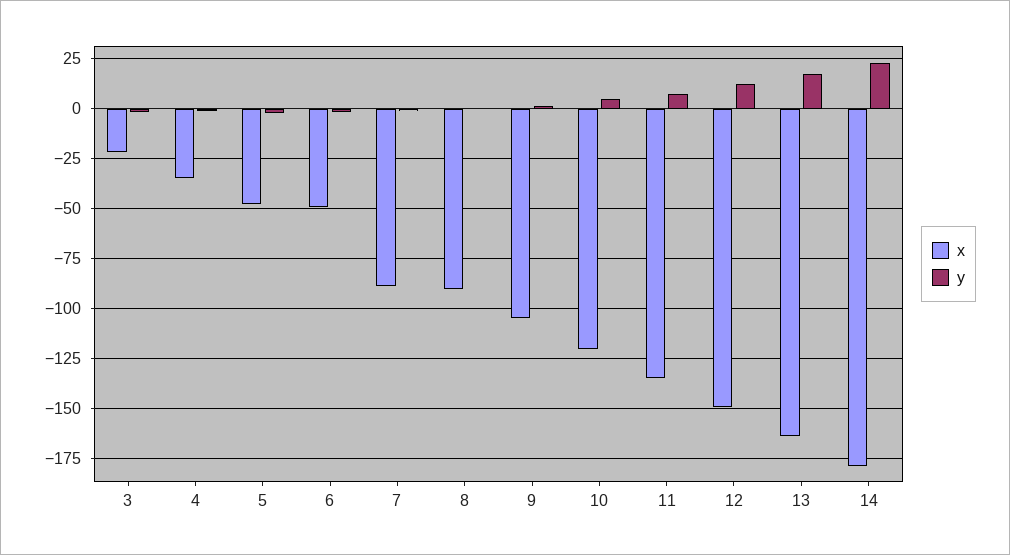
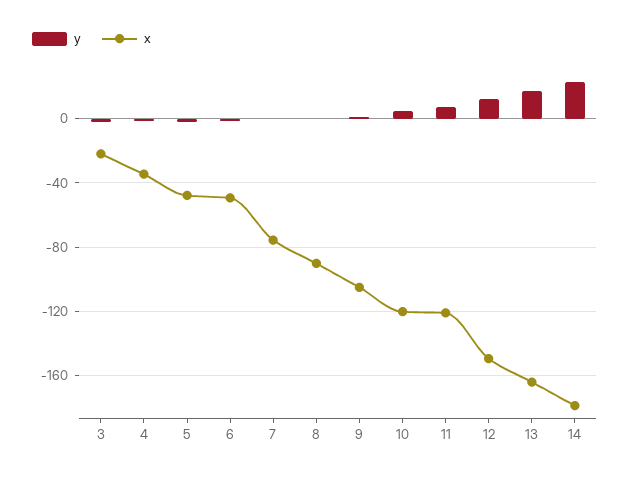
  {
    "x": {
      "3": -20,
      "4": -35,
      "5": -50,
      "6": -50,
-     "7": -90,
+     "7": -75,
      "8": -90,
      "9": -105,
      "10": -120,
-     "11": -135,
+     "11": -120,
      "12": -150,
      "13": -165,
      "14": -180
    },
    "y": {
      "3": 0,
      "4": 0,
      "5": 0,
      "6": 0,
      "7": 0,
      "8": 0,
      "9": 0,
      "10": 5,
      "11": 5,
      "12": 10,
      "13": 15,
      "14": 25
    }
  }

